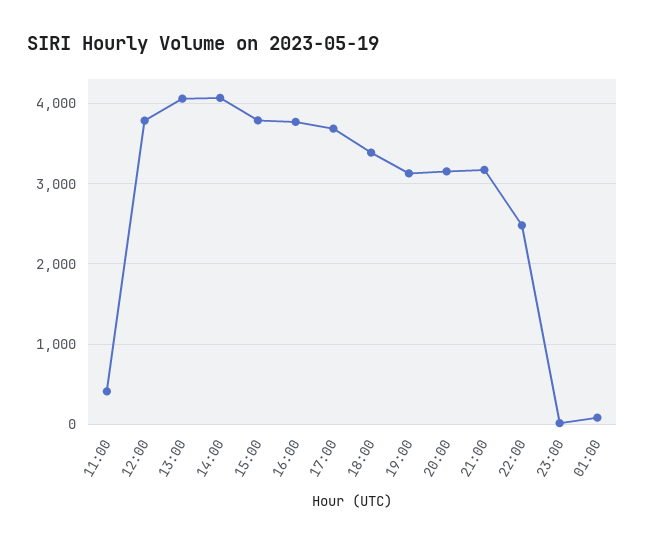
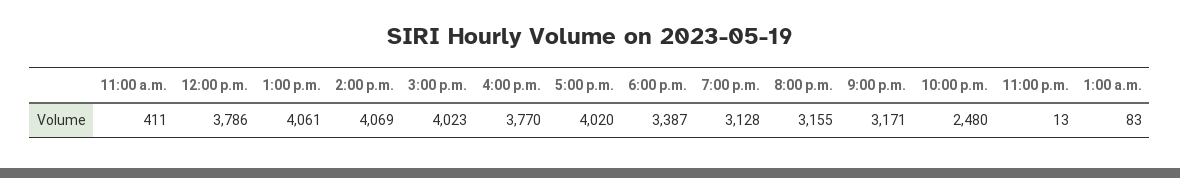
  {
    "11:00": 411,
    "12:00": 3786,
    "13:00": 4061,
    "14:00": 4069,
-   "15:00": 3800,
+   "15:00": 4023,
    "16:00": 3770,
-   "17:00": 3700,
+   "17:00": 4020,
    "18:00": 3387,
    "19:00": 3128,
    "20:00": 3155,
    "21:00": 3171,
    "22:00": 2480,
    "23:00": 13,
    "01:00": 83
  }

